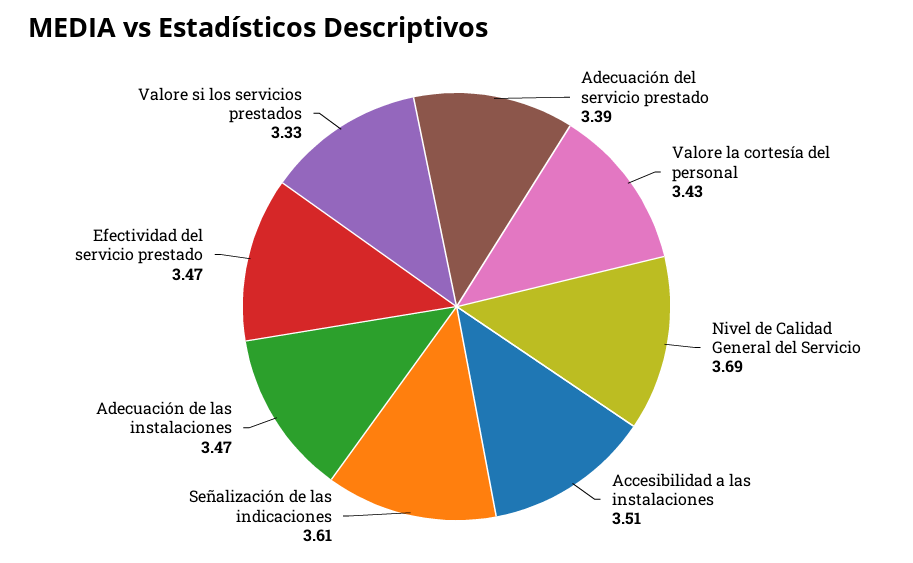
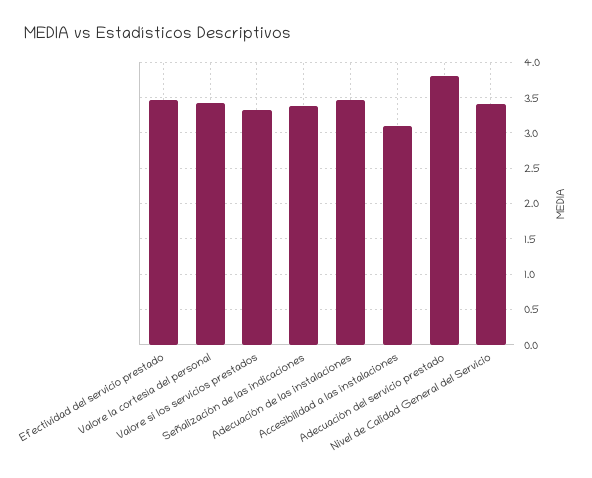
  {
-   "Adecuación del servicio prestado": 3.39,
+   "Adecuación del servicio prestado": 3.8,
    "Valore la cortesía del personal": 3.43,
-   "Nivel de Calidad General del Servicio": 3.69,
+   "Nivel de Calidad General del Servicio": 3.4,
-   "Accesibilidad a las instalaciones": 3.51,
+   "Accesibilidad a las instalaciones": 3.1,
-   "Señalización de las indicaciones": 3.61,
+   "Señalización de las indicaciones": 3.4,
    "Adecuación de las instalaciones": 3.47,
    "Efectividad del servicio prestado": 3.47,
    "Valore si los servicios prestados": 3.33
  }

